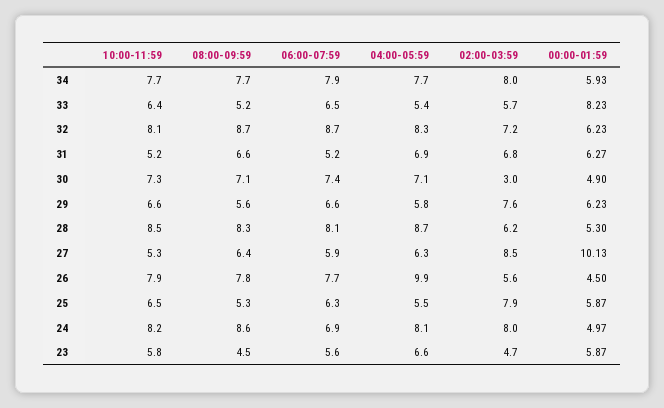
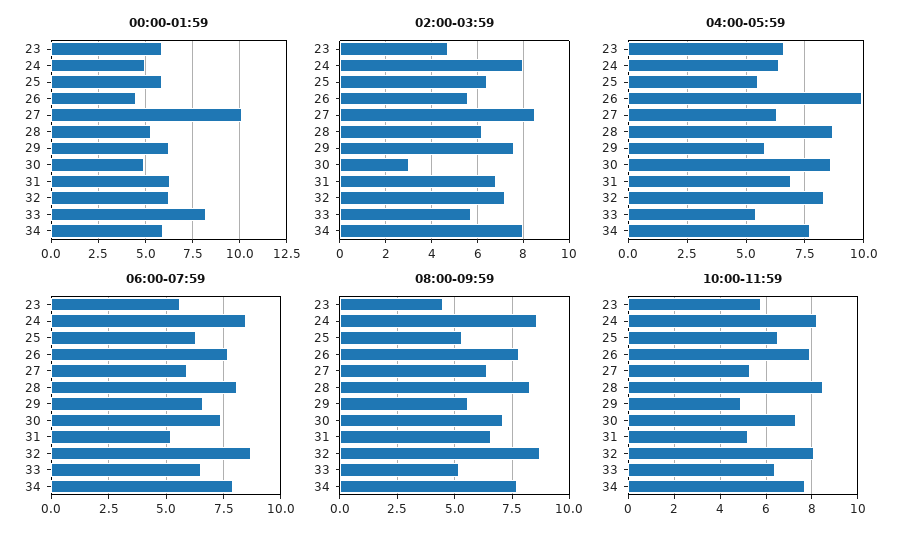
  {
    "10:00-11:59": {
      "34": 7.7,
      "33": 6.4,
      "32": 8.1,
      "31": 5.2,
      "30": 7.3,
-     "29": 6.6,
+     "29": 5,
      "28": 8.5,
      "27": 5.3,
      "26": 7.9,
      "25": 6.5,
      "24": 8.2,
      "23": 5.8
    },
    "08:00-09:59": {
      "34": 7.7,
      "33": 5.2,
      "32": 8.7,
      "31": 6.6,
      "30": 7.1,
      "29": 5.6,
      "28": 8.3,
      "27": 6.4,
      "26": 7.8,
      "25": 5.3,
      "24": 8.6,
      "23": 4.5
    },
    "06:00-07:59": {
      "34": 7.9,
      "33": 6.5,
      "32": 8.7,
      "31": 5.2,
      "30": 7.4,
      "29": 6.6,
      "28": 8.1,
      "27": 5.9,
      "26": 7.7,
      "25": 6.3,
-     "24": 6.9,
+     "24": 8.5,
      "23": 5.6
    },
    "04:00-05:59": {
      "34": 7.7,
      "33": 5.4,
      "32": 8.3,
      "31": 6.9,
-     "30": 7.1,
+     "30": 8.5,
      "29": 5.8,
      "28": 8.7,
      "27": 6.3,
      "26": 9.9,
      "25": 5.5,
-     "24": 8.1,
+     "24": 6.5,
      "23": 6.6
    },
    "02:00-03:59": {
      "34": 8,
      "33": 5.7,
      "32": 7.2,
      "31": 6.8,
      "30": 3,
      "29": 7.6,
      "28": 6.2,
      "27": 8.5,
      "26": 5.6,
-     "25": 7.9,
+     "25": 6.5,
      "24": 8,
      "23": 4.7
    },
    "00:00-01:59": {
      "34": 5.93,
      "33": 8.23,
      "32": 6.23,
      "31": 6.27,
      "30": 4.9,
      "29": 6.23,
      "28": 5.3,
      "27": 10.13,
      "26": 4.5,
      "25": 5.87,
      "24": 4.97,
      "23": 5.87
    }
  }

